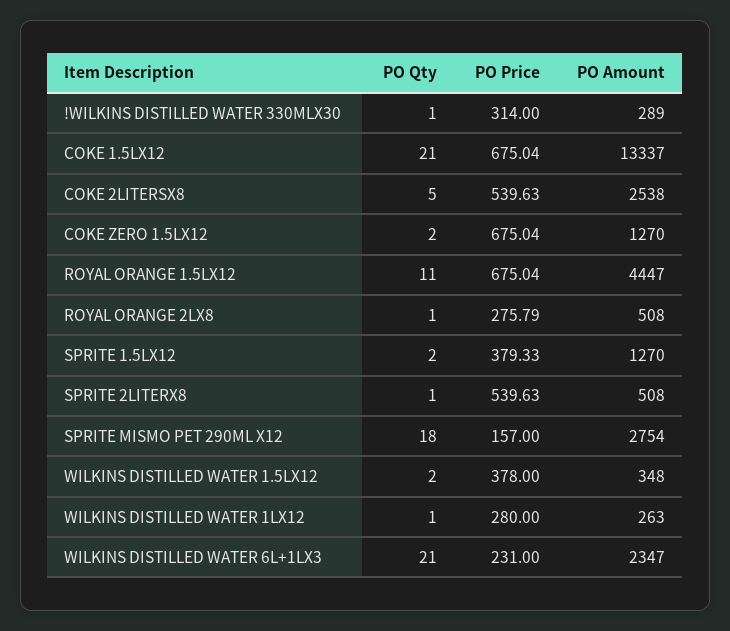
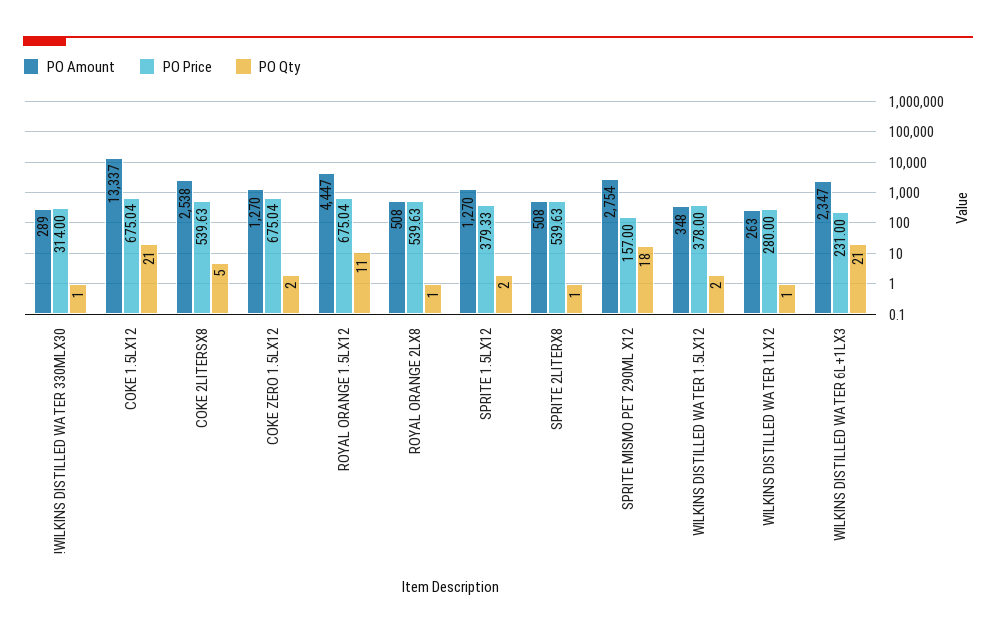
  {
    "PO Qty": {
      "!WILKINS DISTILLED WATER 330MLX30": 1,
      "COKE 1.5LX12": 21,
      "COKE 2LITERSX8": 5,
      "COKE ZERO 1.5LX12": 2,
      "ROYAL ORANGE 1.5LX12": 11,
      "ROYAL ORANGE 2LX8": 1,
      "SPRITE 1.5LX12": 2,
      "SPRITE 2LITERX8": 1,
      "SPRITE MISMO PET 290ML X12": 18,
      "WILKINS DISTILLED WATER 1.5LX12": 2,
      "WILKINS DISTILLED WATER 1LX12": 1,
      "WILKINS DISTILLED WATER 6L+1LX3": 21
    },
    "PO Price": {
      "!WILKINS DISTILLED WATER 330MLX30": 314,
      "COKE 1.5LX12": 675.04,
      "COKE 2LITERSX8": 539.63,
      "COKE ZERO 1.5LX12": 675.04,
      "ROYAL ORANGE 1.5LX12": 675.04,
-     "ROYAL ORANGE 2LX8": 275.79,
+     "ROYAL ORANGE 2LX8": 539.63,
      "SPRITE 1.5LX12": 379.33,
      "SPRITE 2LITERX8": 539.63,
      "SPRITE MISMO PET 290ML X12": 157,
      "WILKINS DISTILLED WATER 1.5LX12": 378,
      "WILKINS DISTILLED WATER 1LX12": 280,
      "WILKINS DISTILLED WATER 6L+1LX3": 231
    },
    "PO Amount": {
      "!WILKINS DISTILLED WATER 330MLX30": 289,
      "COKE 1.5LX12": 13337,
      "COKE 2LITERSX8": 2538,
      "COKE ZERO 1.5LX12": 1270,
      "ROYAL ORANGE 1.5LX12": 4447,
      "ROYAL ORANGE 2LX8": 508,
      "SPRITE 1.5LX12": 1270,
      "SPRITE 2LITERX8": 508,
      "SPRITE MISMO PET 290ML X12": 2754,
      "WILKINS DISTILLED WATER 1.5LX12": 348,
      "WILKINS DISTILLED WATER 1LX12": 263,
      "WILKINS DISTILLED WATER 6L+1LX3": 2347
    }
  }

